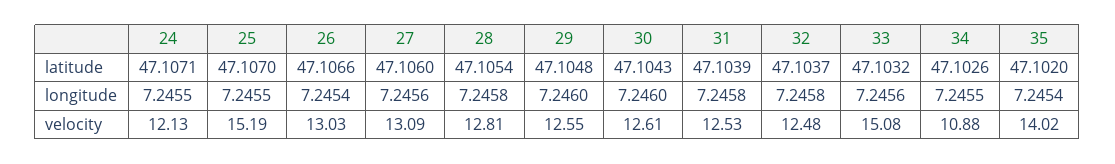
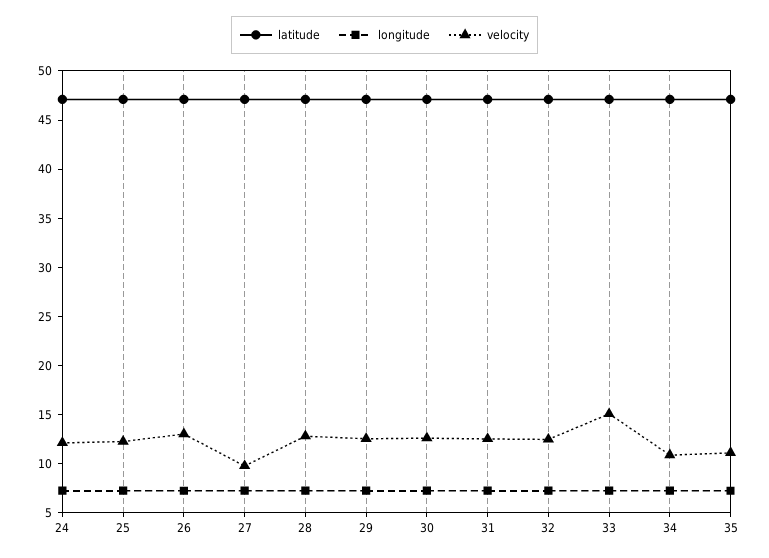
  {
    "latitude": {
      "24": 47.1071,
      "25": 47.107,
      "26": 47.1066,
      "27": 47.106,
      "28": 47.1054,
      "29": 47.1048,
      "30": 47.1043,
      "31": 47.1039,
      "32": 47.1037,
      "33": 47.1032,
      "34": 47.1026,
      "35": 47.102
    },
    "longitude": {
      "24": 7.2455,
      "25": 7.2455,
      "26": 7.2454,
      "27": 7.2456,
      "28": 7.2458,
      "29": 7.246,
      "30": 7.246,
      "31": 7.2458,
      "32": 7.2458,
      "33": 7.2456,
      "34": 7.2455,
      "35": 7.2454
    },
    "velocity": {
      "24": 12.13,
-     "25": 15.19,
+     "25": 12,
      "26": 13.03,
-     "27": 13.09,
+     "27": 10,
      "28": 12.81,
      "29": 12.55,
      "30": 12.61,
      "31": 12.53,
      "32": 12.48,
      "33": 15.08,
      "34": 10.88,
-     "35": 14.02
+     "35": 11
    }
  }

